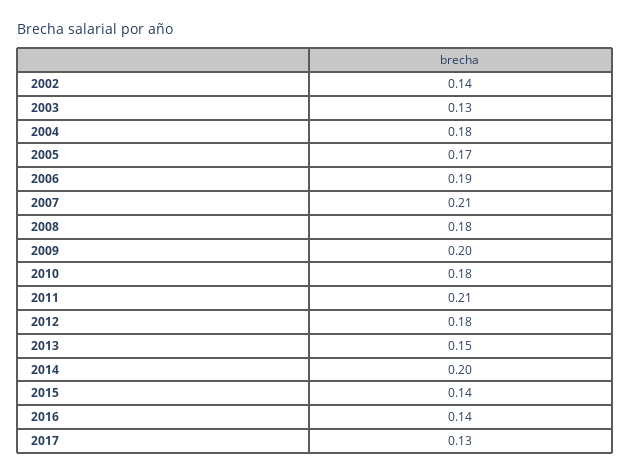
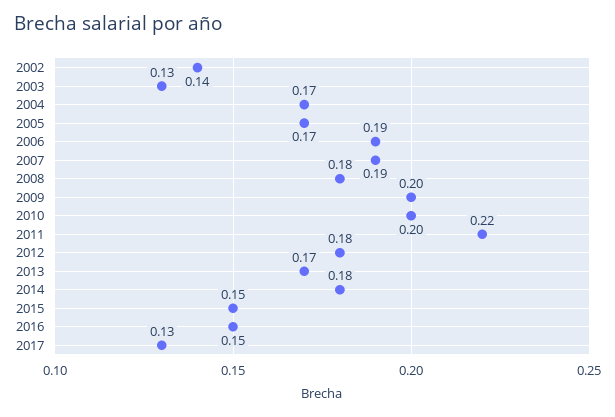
  {
    "2002": 0.14,
    "2003": 0.13,
-   "2004": 0.18,
+   "2004": 0.17,
    "2005": 0.17,
    "2006": 0.19,
-   "2007": 0.21,
+   "2007": 0.19,
    "2008": 0.18,
    "2009": 0.2,
-   "2010": 0.18,
+   "2010": 0.2,
-   "2011": 0.21,
+   "2011": 0.22,
    "2012": 0.18,
-   "2013": 0.15,
+   "2013": 0.17,
-   "2014": 0.2,
+   "2014": 0.18,
-   "2015": 0.14,
+   "2015": 0.15,
-   "2016": 0.14,
+   "2016": 0.15,
    "2017": 0.13
  }

